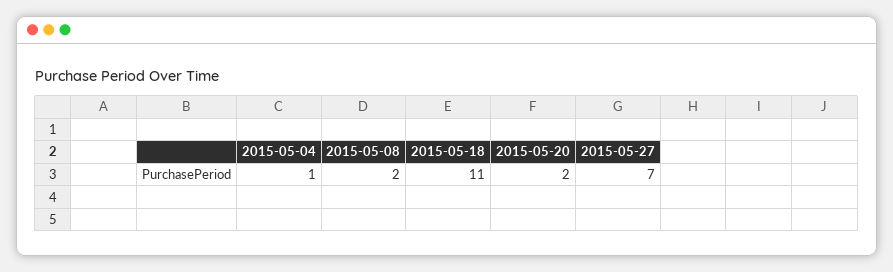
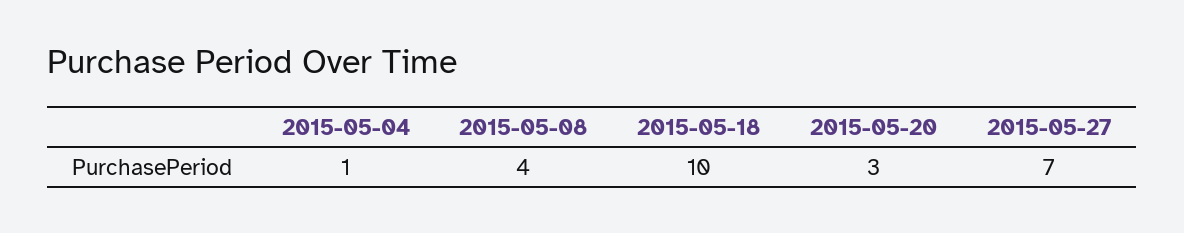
  {
    "2015-05-04": 1,
-   "2015-05-08": 2,
+   "2015-05-08": 4,
-   "2015-05-18": 11,
+   "2015-05-18": 10,
-   "2015-05-20": 2,
+   "2015-05-20": 3,
    "2015-05-27": 7
  }

